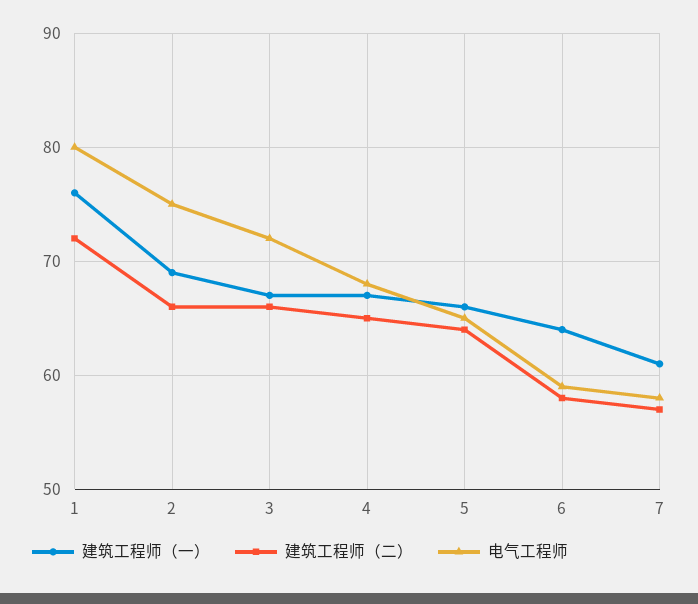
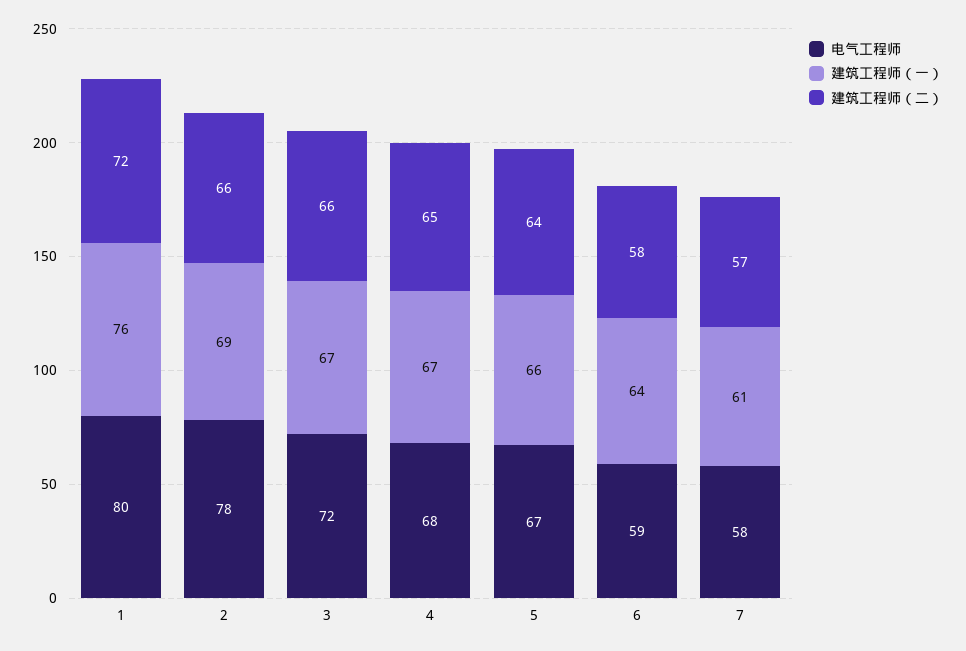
  {
    "建筑工程师（一）": {
      "1": 76,
      "2": 69,
      "3": 67,
      "4": 67,
      "5": 66,
      "6": 64,
      "7": 61
    },
    "建筑工程师（二）": {
      "1": 72,
      "2": 66,
      "3": 66,
      "4": 65,
      "5": 64,
      "6": 58,
      "7": 57
    },
    "电气工程师": {
      "1": 80,
-     "2": 75,
+     "2": 78,
      "3": 72,
      "4": 68,
-     "5": 65,
+     "5": 67,
      "6": 59,
      "7": 58
    }
  }

